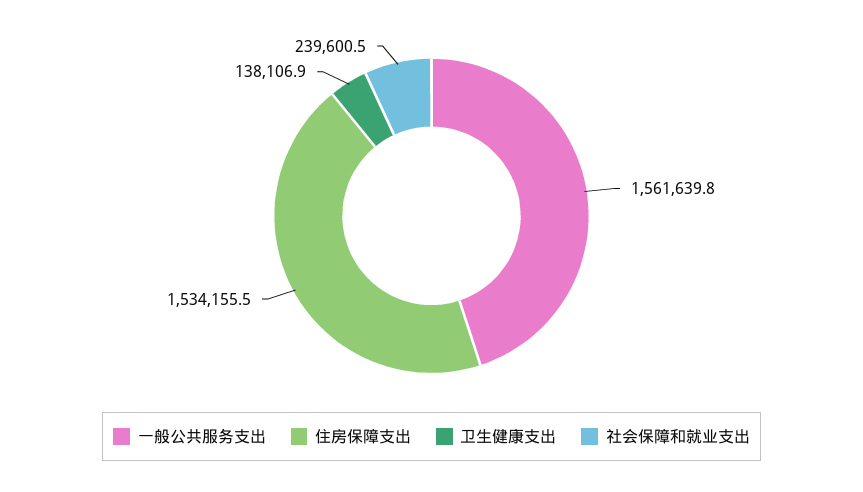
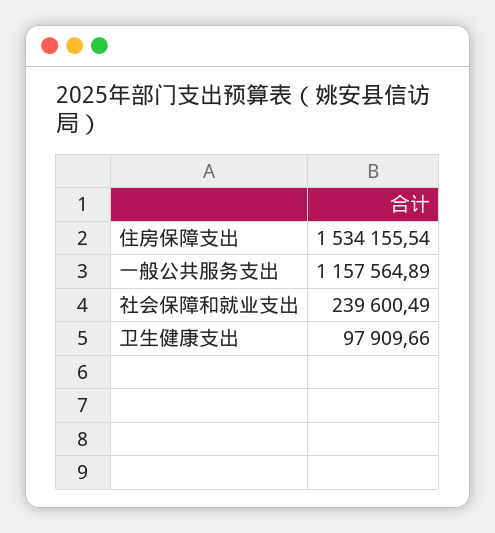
  {
-   "一般公共服务支出": 1561639.8,
+   "一般公共服务支出": 1157564.89,
    "住房保障支出": 1534155.54,
-   "卫生健康支出": 138106.9,
+   "卫生健康支出": 97909.66,
    "社会保障和就业支出": 239600.49
  }

